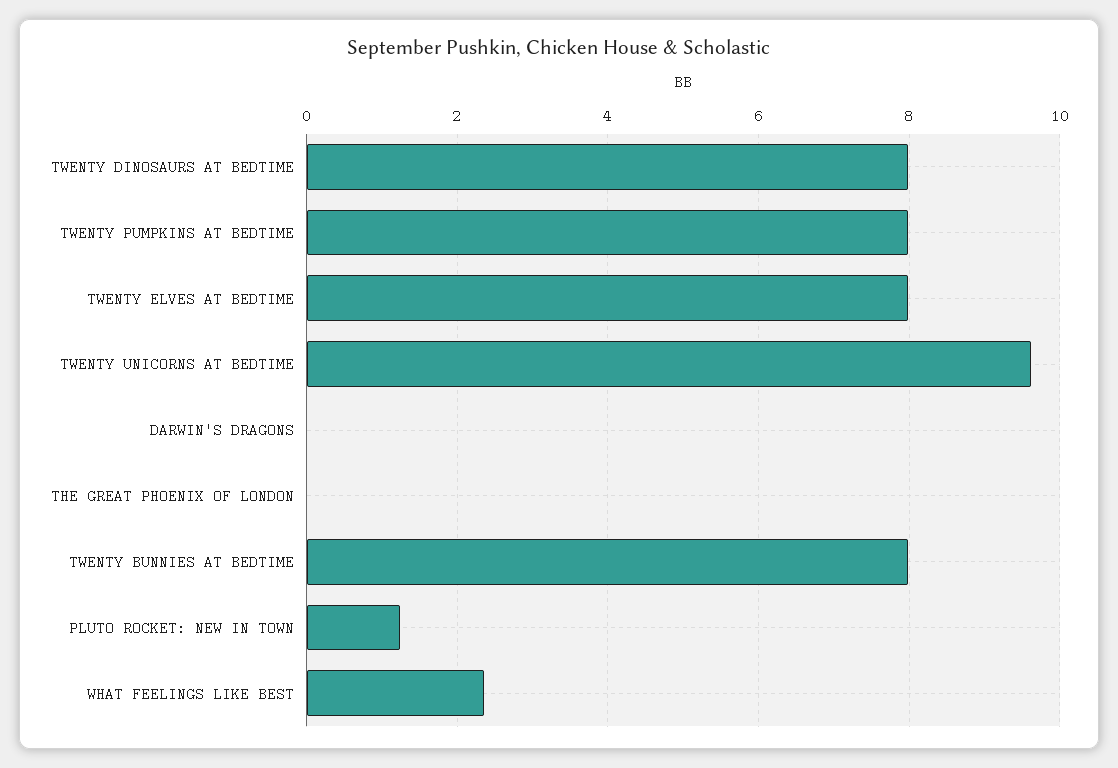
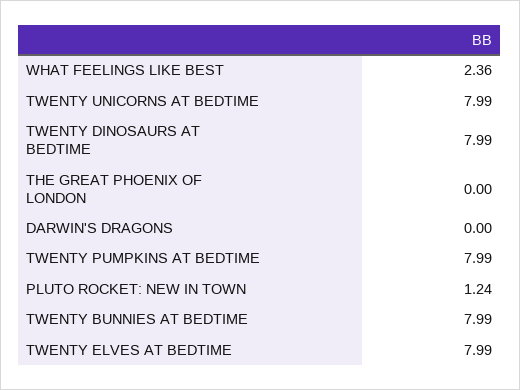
  {
    "TWENTY DINOSAURS AT BEDTIME": 7.99,
    "TWENTY PUMPKINS AT BEDTIME": 7.99,
    "TWENTY ELVES AT BEDTIME": 7.99,
-   "TWENTY UNICORNS AT BEDTIME": 9.6,
+   "TWENTY UNICORNS AT BEDTIME": 7.99,
    "DARWIN'S DRAGONS": 0,
    "THE GREAT PHOENIX OF LONDON": 0,
    "TWENTY BUNNIES AT BEDTIME": 7.99,
    "PLUTO ROCKET: NEW IN TOWN": 1.24,
    "WHAT FEELINGS LIKE BEST": 2.36
  }

